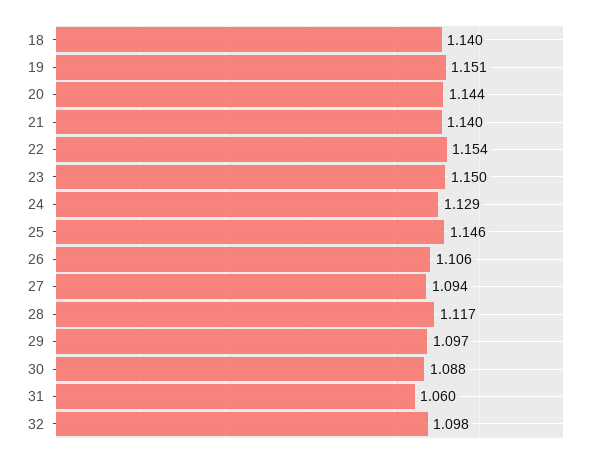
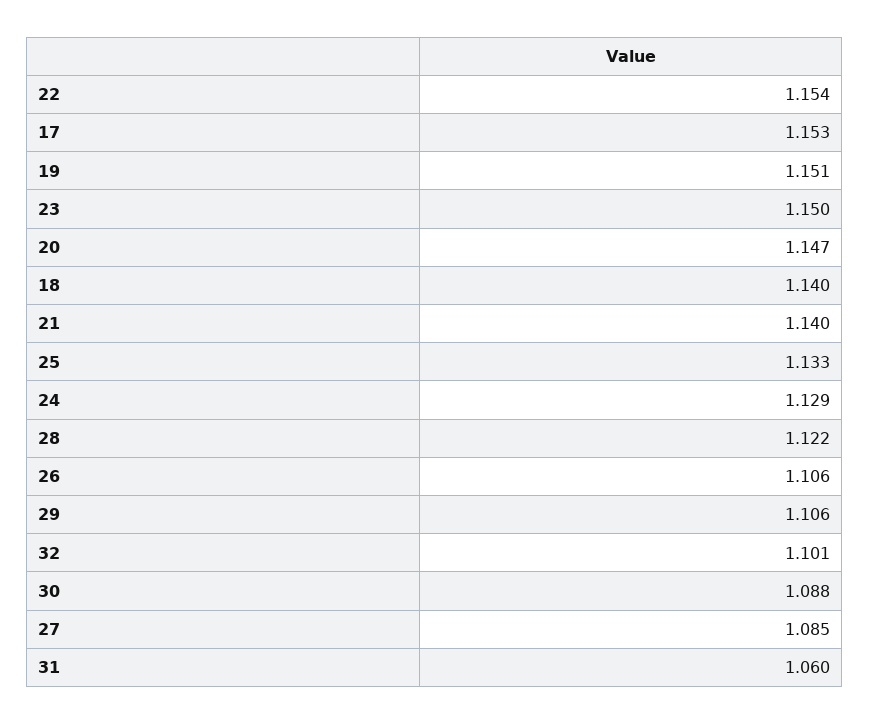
  {
    "18": 1.14,
    "19": 1.151,
-   "20": 1.144,
+   "20": 1.147,
    "21": 1.14,
    "22": 1.154,
    "23": 1.15,
    "24": 1.129,
-   "25": 1.146,
+   "25": 1.133,
    "26": 1.106,
-   "27": 1.094,
+   "27": 1.085,
-   "28": 1.117,
+   "28": 1.122,
-   "29": 1.097,
+   "29": 1.106,
    "30": 1.088,
    "31": 1.06,
-   "32": 1.098
+   "32": 1.101,
+   "17": 1.153
  }

